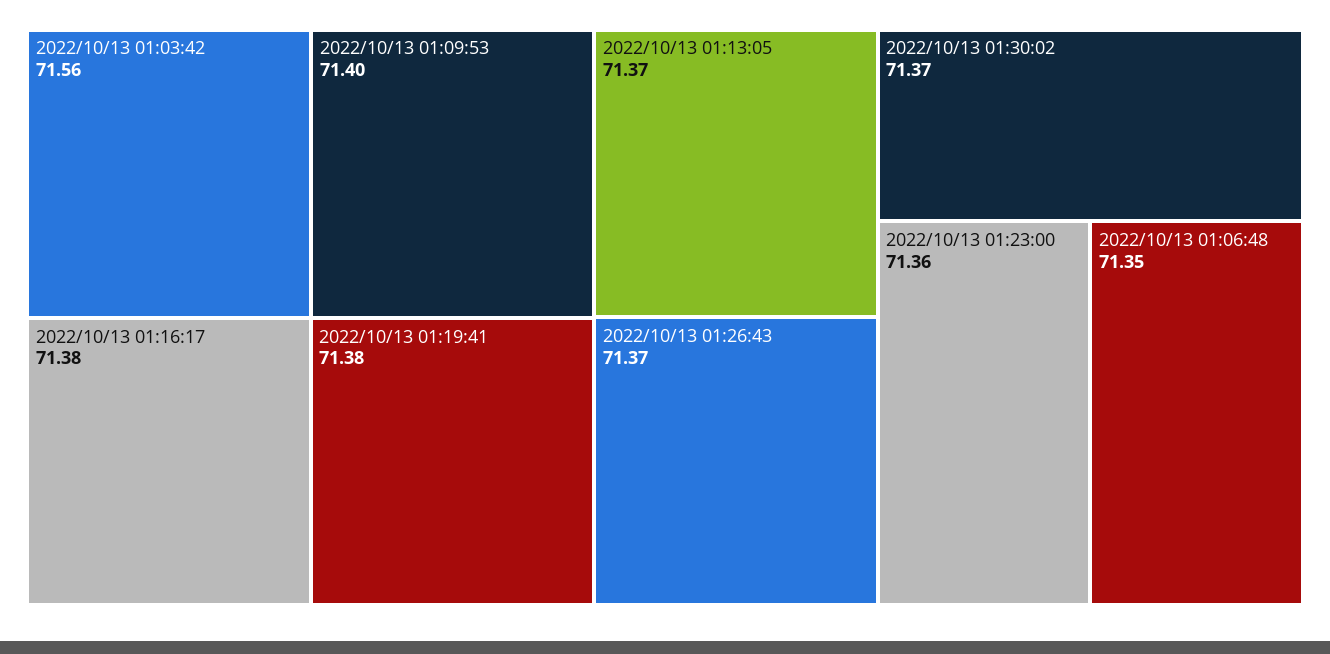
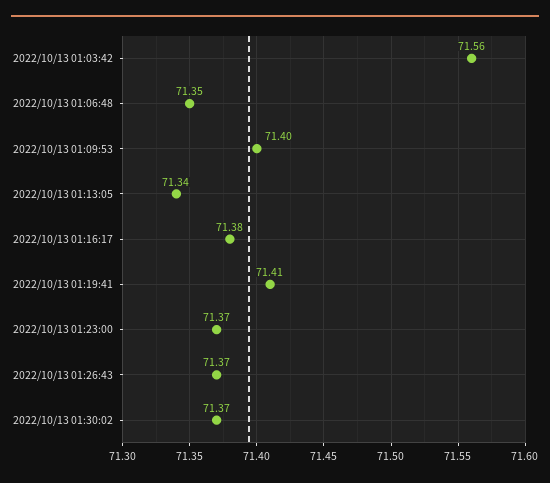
  {
    "2022/10/13 01:03:42": 71.56,
    "2022/10/13 01:09:53": 71.4,
    "2022/10/13 01:16:17": 71.38,
-   "2022/10/13 01:19:41": 71.38,
+   "2022/10/13 01:19:41": 71.41,
-   "2022/10/13 01:13:05": 71.37,
+   "2022/10/13 01:13:05": 71.34,
    "2022/10/13 01:26:43": 71.37,
    "2022/10/13 01:30:02": 71.37,
-   "2022/10/13 01:23:00": 71.36,
+   "2022/10/13 01:23:00": 71.37,
    "2022/10/13 01:06:48": 71.35
  }

